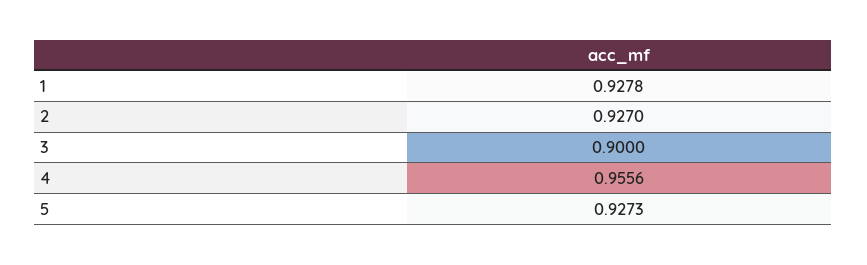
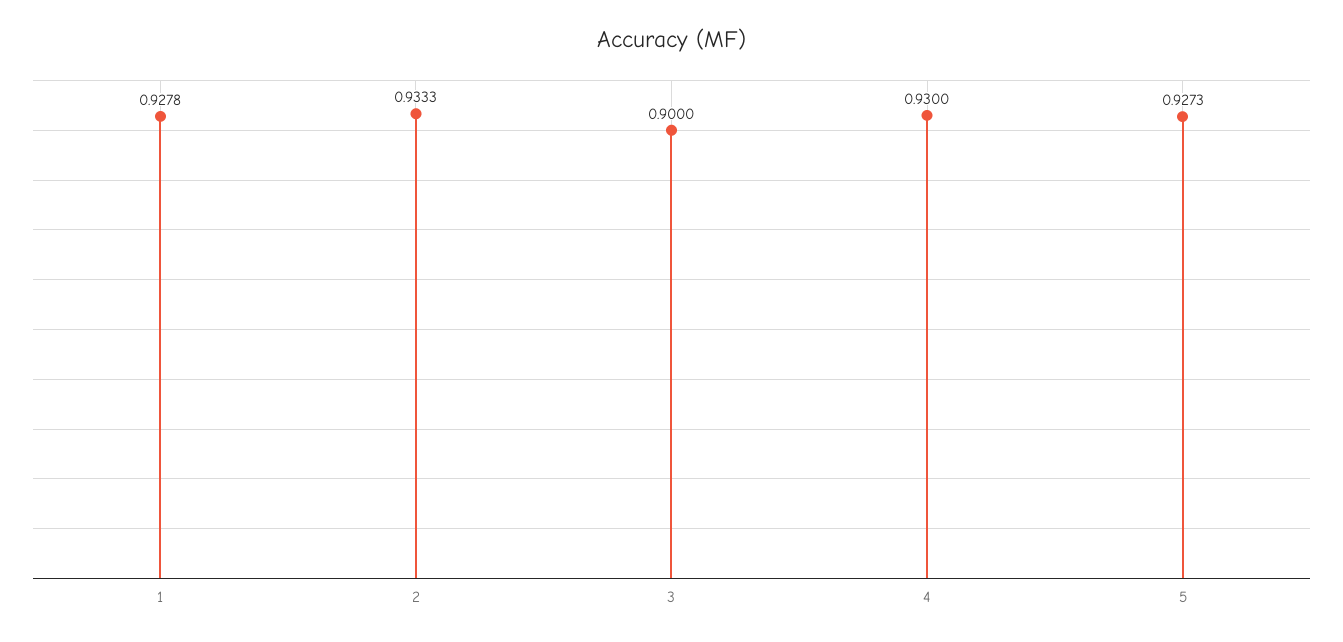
  {
    "1": 0.9278,
-   "2": 0.927,
+   "2": 0.9333,
    "3": 0.9,
-   "4": 0.9556,
+   "4": 0.93,
    "5": 0.9273
  }

